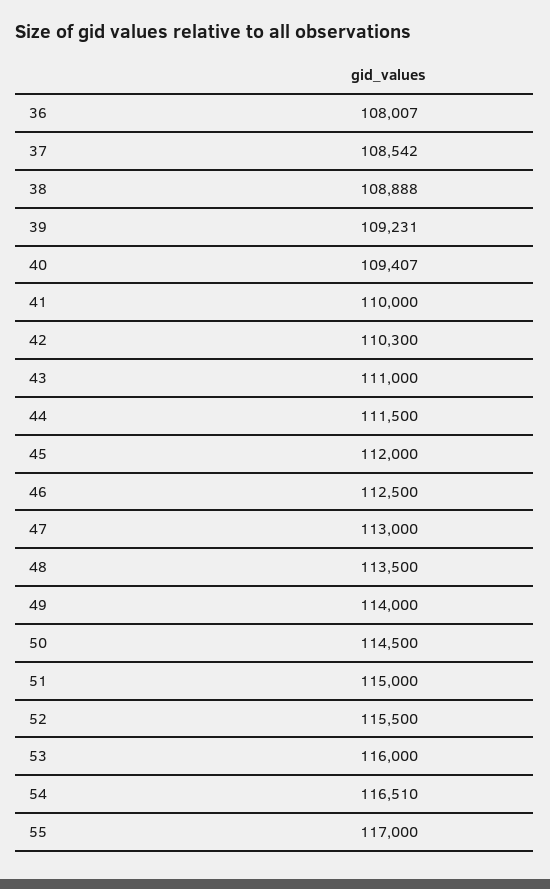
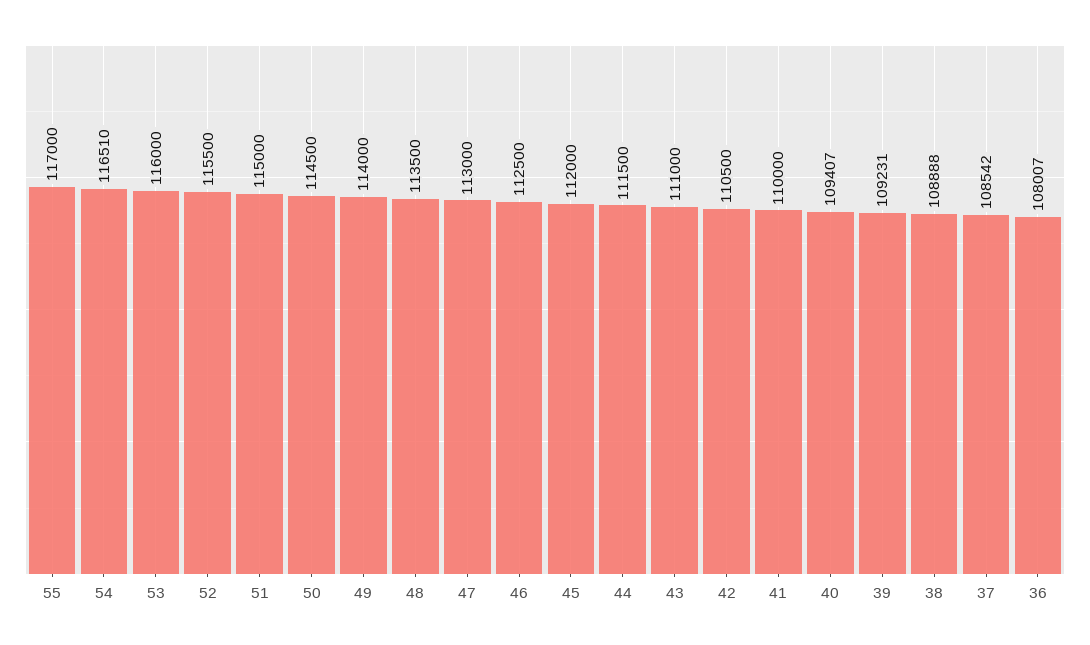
  {
    "36": 108007,
    "37": 108542,
    "38": 108888,
    "39": 109231,
    "40": 109407,
    "41": 110000,
-   "42": 110300,
+   "42": 110500,
    "43": 111000,
    "44": 111500,
    "45": 112000,
    "46": 112500,
    "47": 113000,
    "48": 113500,
    "49": 114000,
    "50": 114500,
    "51": 115000,
    "52": 115500,
    "53": 116000,
    "54": 116510,
    "55": 117000
  }

